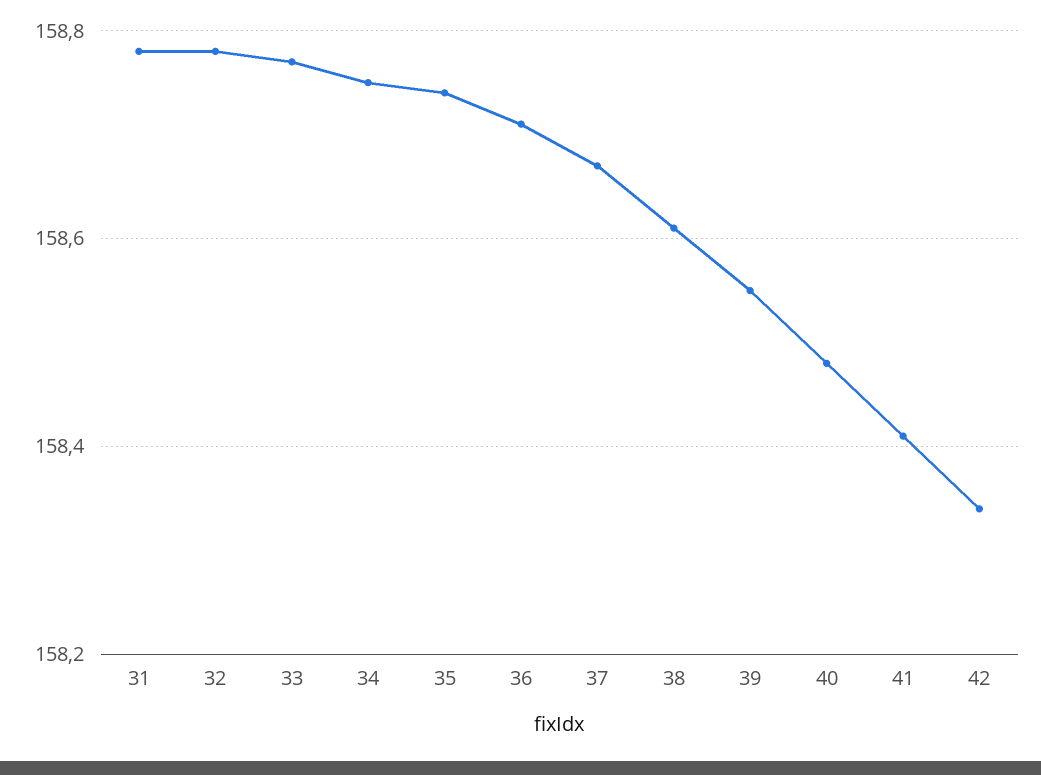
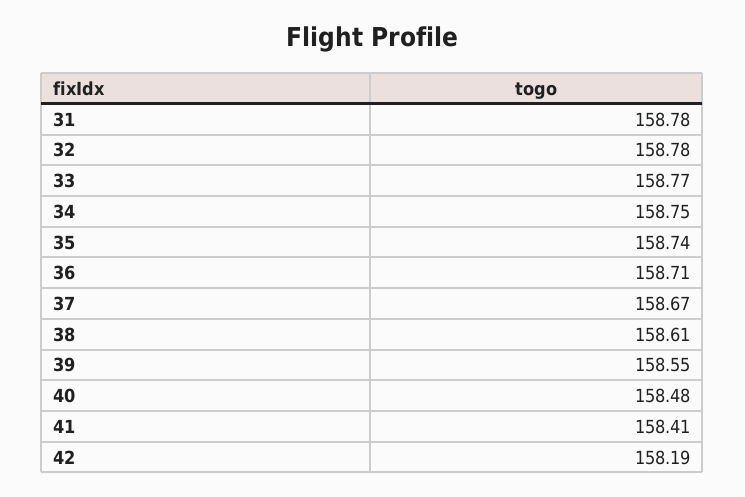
  {
    "31": 158.78,
    "32": 158.78,
    "33": 158.77,
    "34": 158.75,
    "35": 158.74,
    "36": 158.71,
    "37": 158.67,
    "38": 158.61,
    "39": 158.55,
    "40": 158.48,
    "41": 158.41,
-   "42": 158.35
+   "42": 158.19
  }

